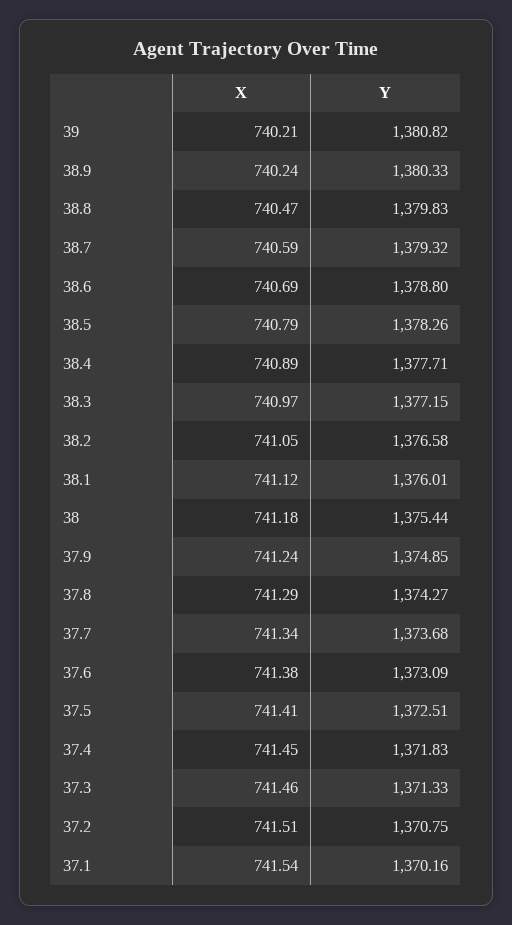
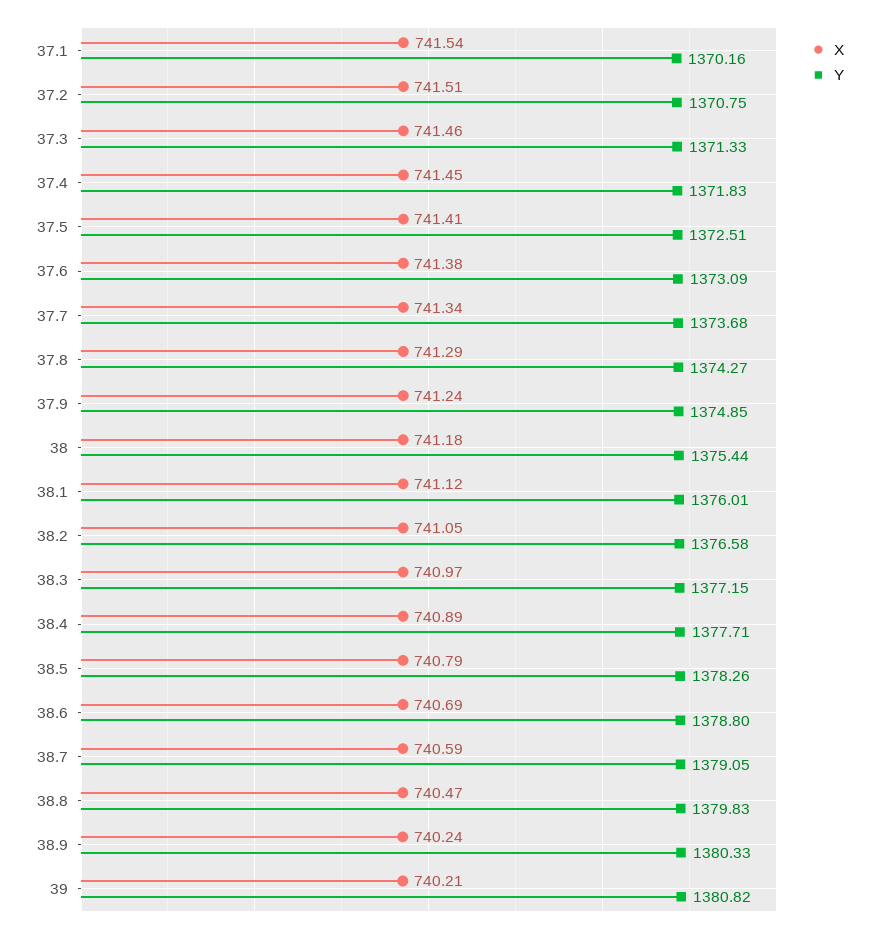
  {
    "X": {
      "39": 740.21,
      "38.9": 740.24,
      "38.8": 740.47,
      "38.7": 740.59,
      "38.6": 740.69,
      "38.5": 740.79,
      "38.4": 740.89,
      "38.3": 740.97,
      "38.2": 741.05,
      "38.1": 741.12,
      "38": 741.18,
      "37.9": 741.24,
      "37.8": 741.29,
      "37.7": 741.34,
      "37.6": 741.38,
      "37.5": 741.41,
      "37.4": 741.45,
      "37.3": 741.46,
      "37.2": 741.51,
      "37.1": 741.54
    },
    "Y": {
      "39": 1380.82,
      "38.9": 1380.33,
      "38.8": 1379.83,
-     "38.7": 1379.32,
+     "38.7": 1379.05,
      "38.6": 1378.8,
      "38.5": 1378.26,
      "38.4": 1377.71,
      "38.3": 1377.15,
      "38.2": 1376.58,
      "38.1": 1376.01,
      "38": 1375.44,
      "37.9": 1374.85,
      "37.8": 1374.27,
      "37.7": 1373.68,
      "37.6": 1373.09,
      "37.5": 1372.51,
      "37.4": 1371.83,
      "37.3": 1371.33,
      "37.2": 1370.75,
      "37.1": 1370.16
    }
  }

